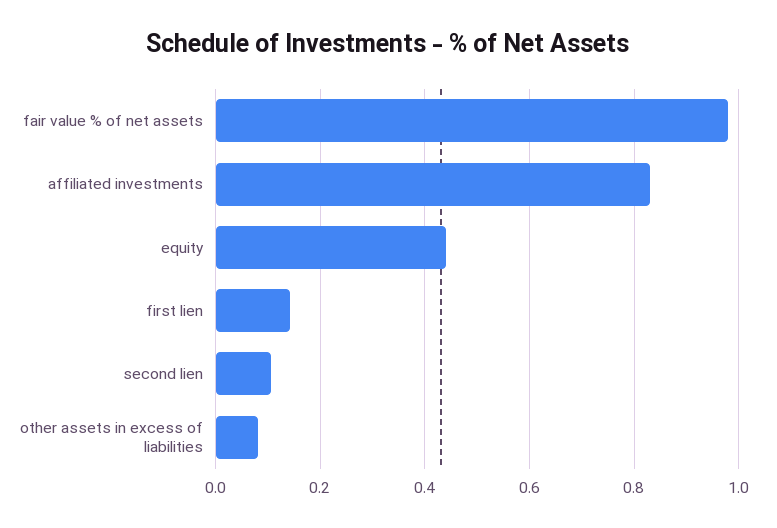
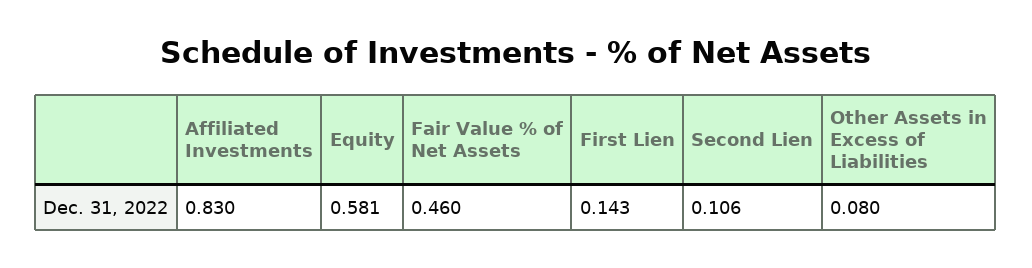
  {
-   "fair value % of net assets": 0.98,
+   "fair value % of net assets": 0.46,
    "affiliated investments": 0.83,
-   "equity": 0.44,
+   "equity": 0.581,
    "first lien": 0.143,
    "second lien": 0.106,
    "other assets in excess of liabilities": 0.08
  }

